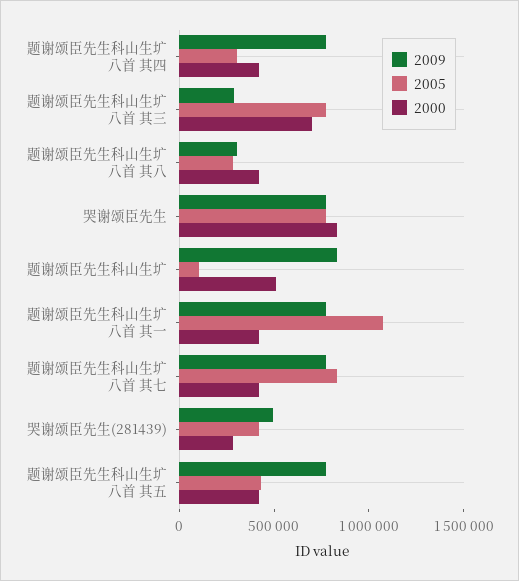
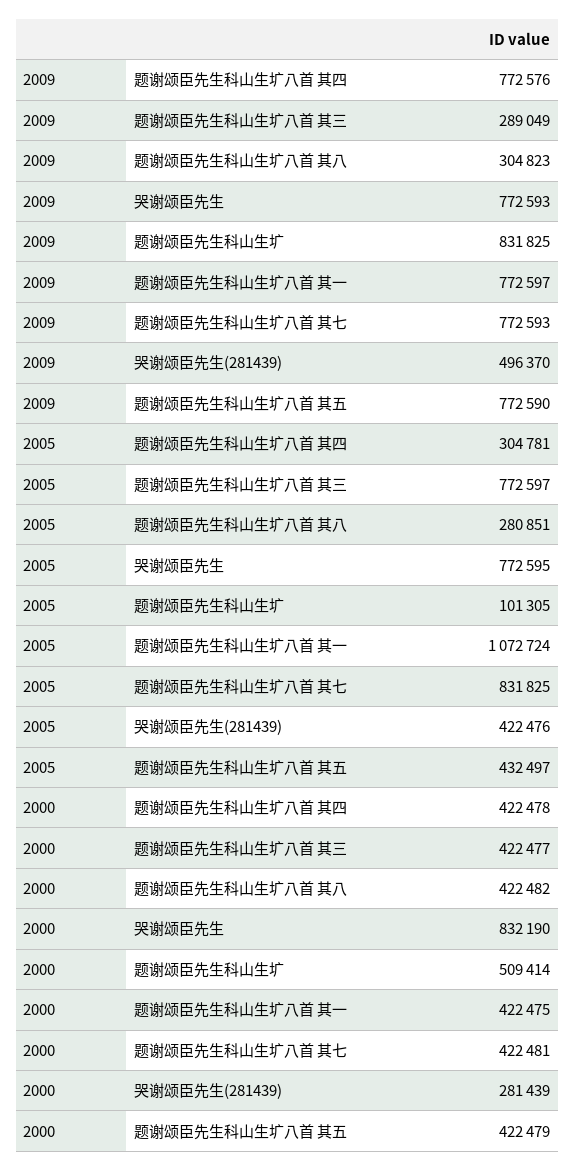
  {
    "2009": {
      "题谢颂臣先生科山生圹八首 其四": 772576,
      "题谢颂臣先生科山生圹八首 其三": 289049,
      "题谢颂臣先生科山生圹八首 其八": 304823,
      "哭谢颂臣先生": 772593,
      "题谢颂臣先生科山生圹": 831825,
      "题谢颂臣先生科山生圹八首 其一": 772597,
      "题谢颂臣先生科山生圹八首 其七": 772593,
      "哭谢颂臣先生(281439)": 496370,
      "题谢颂臣先生科山生圹八首 其五": 772590
    },
    "2005": {
      "题谢颂臣先生科山生圹八首 其四": 304781,
      "题谢颂臣先生科山生圹八首 其三": 772597,
      "题谢颂臣先生科山生圹八首 其八": 280851,
      "哭谢颂臣先生": 772595,
      "题谢颂臣先生科山生圹": 101305,
      "题谢颂臣先生科山生圹八首 其一": 1072724,
      "题谢颂臣先生科山生圹八首 其七": 831825,
      "哭谢颂臣先生(281439)": 422476,
      "题谢颂臣先生科山生圹八首 其五": 432497
    },
    "2000": {
      "题谢颂臣先生科山生圹八首 其四": 422478,
-     "题谢颂臣先生科山生圹八首 其三": 700000,
+     "题谢颂臣先生科山生圹八首 其三": 422477,
      "题谢颂臣先生科山生圹八首 其八": 422482,
      "哭谢颂臣先生": 832190,
      "题谢颂臣先生科山生圹": 509414,
      "题谢颂臣先生科山生圹八首 其一": 422475,
      "题谢颂臣先生科山生圹八首 其七": 422481,
      "哭谢颂臣先生(281439)": 281439,
      "题谢颂臣先生科山生圹八首 其五": 422479
    }
  }

